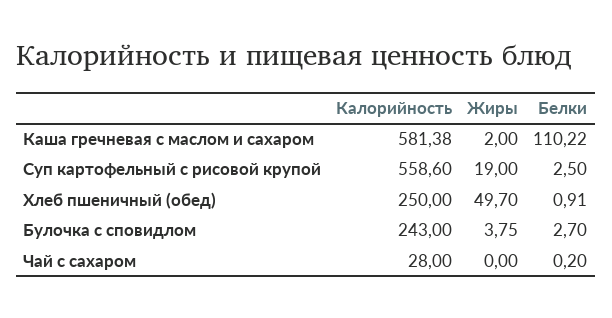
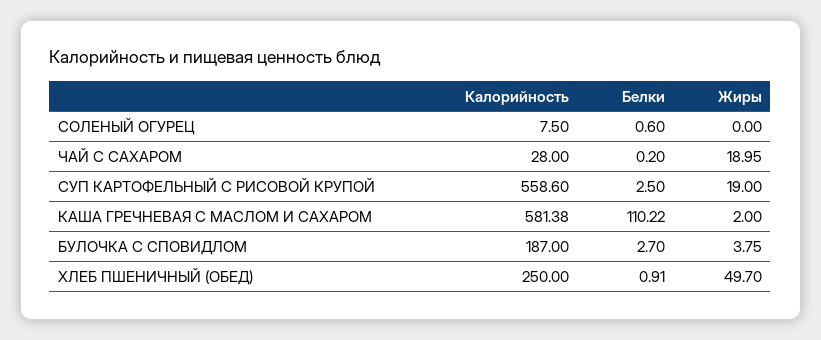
  {
    "Калорийность": {
      "Каша гречневая с маслом и сахаром": 581.38,
      "Суп картофельный с рисовой крупой": 558.6,
      "Хлеб пшеничный (обед)": 250,
-     "Булочка с сповидлом": 243,
+     "Булочка с сповидлом": 187,
-     "Чай с сахаром": 28
+     "Чай с сахаром": 28,
+     "СОЛЕНЫЙ ОГУРЕЦ": 7.5
    },
    "Жиры": {
      "Каша гречневая с маслом и сахаром": 2,
      "Суп картофельный с рисовой крупой": 19,
      "Хлеб пшеничный (обед)": 49.7,
      "Булочка с сповидлом": 3.75,
-     "Чай с сахаром": 0
+     "Чай с сахаром": 18.95,
+     "СОЛЕНЫЙ ОГУРЕЦ": 0
    },
    "Белки": {
      "Каша гречневая с маслом и сахаром": 110.22,
      "Суп картофельный с рисовой крупой": 2.5,
      "Хлеб пшеничный (обед)": 0.91,
      "Булочка с сповидлом": 2.7,
-     "Чай с сахаром": 0.2
+     "Чай с сахаром": 0.2,
+     "СОЛЕНЫЙ ОГУРЕЦ": 0.6
    }
  }

